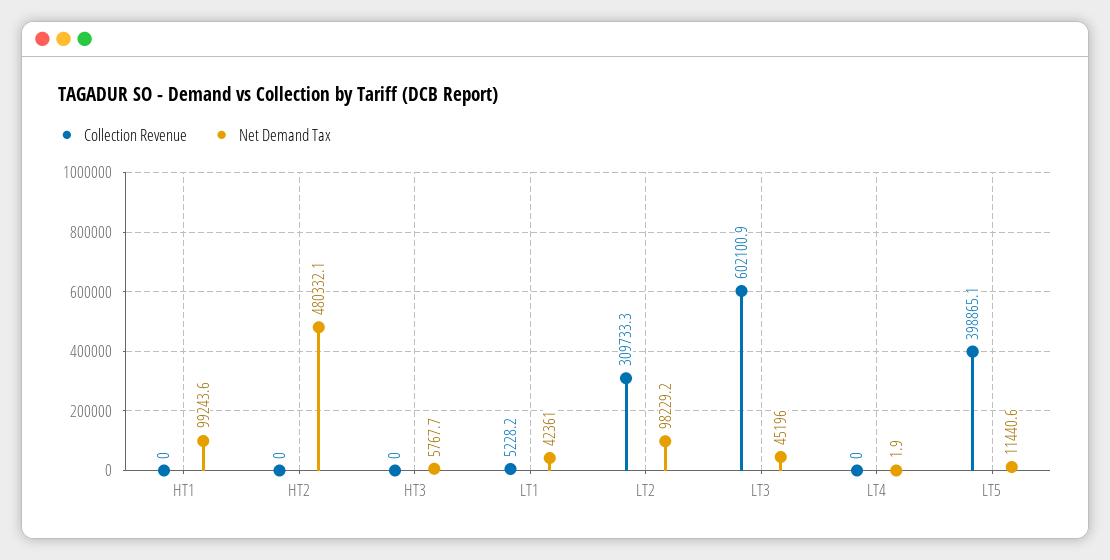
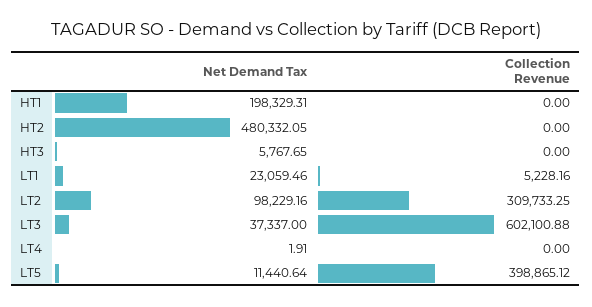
  {
    "Collection Revenue": {
      "HT1": 0,
      "HT2": 0,
      "HT3": 0,
      "LT1": 5228.16,
      "LT2": 309733.25,
      "LT3": 602100.88,
      "LT4": 0,
      "LT5": 398865.12
    },
    "Net Demand Tax": {
-     "HT1": 99243.6,
+     "HT1": 198329.31,
      "HT2": 480332.05,
      "HT3": 5767.65,
-     "LT1": 42361,
+     "LT1": 23059.46,
      "LT2": 98229.16,
-     "LT3": 45196,
+     "LT3": 37337,
      "LT4": 1.91,
      "LT5": 11440.64
    }
  }

